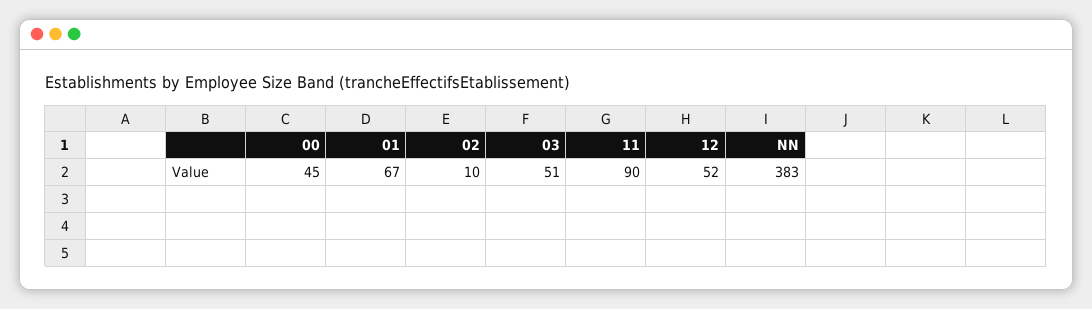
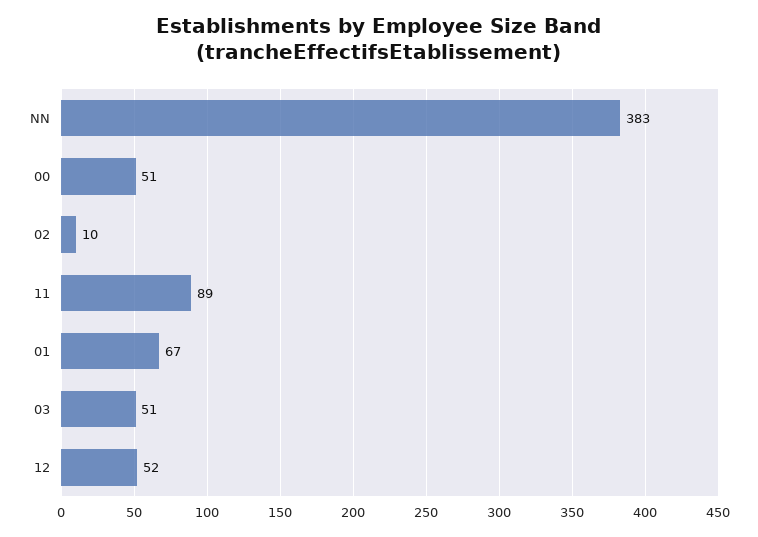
  {
-   "00": 45,
+   "00": 51,
    "01": 67,
    "02": 10,
    "03": 51,
-   "11": 90,
+   "11": 89,
    "12": 52,
    "NN": 383
  }

